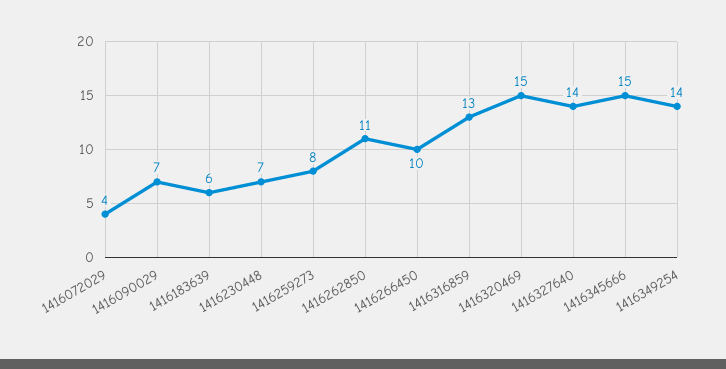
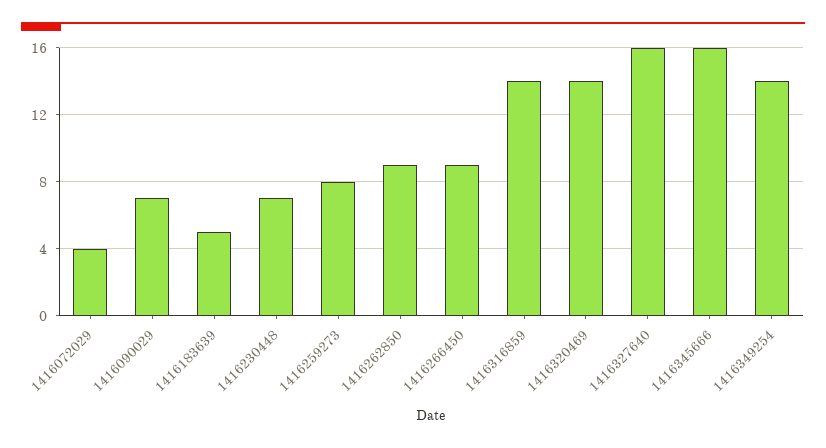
  {
    "1416072029": 4,
    "1416090029": 7,
-   "1416183639": 6,
+   "1416183639": 5,
    "1416230448": 7,
    "1416259273": 8,
-   "1416262850": 11,
+   "1416262850": 9,
-   "1416266450": 10,
+   "1416266450": 9,
-   "1416316859": 13,
+   "1416316859": 14,
-   "1416320469": 15,
+   "1416320469": 14,
-   "1416327640": 14,
+   "1416327640": 16,
-   "1416345666": 15,
+   "1416345666": 16,
    "1416349254": 14
  }

